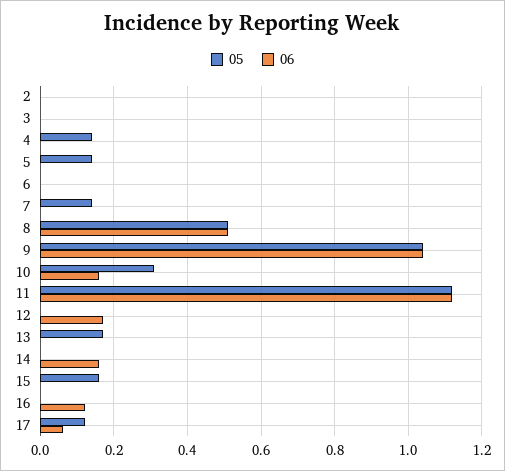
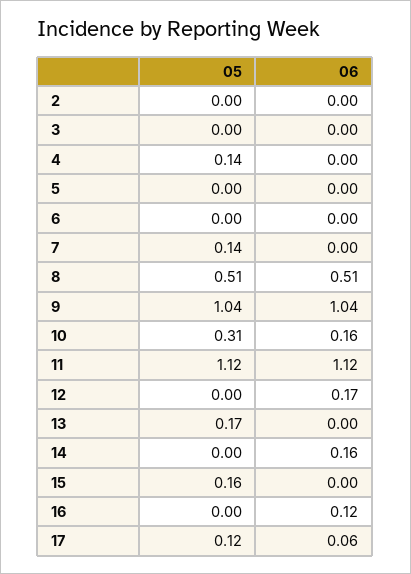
  {
    "05": {
      "2": 0,
      "3": 0,
      "4": 0.14,
-     "5": 0.15,
+     "5": 0,
      "6": 0,
      "7": 0.14,
      "8": 0.51,
      "9": 1.04,
      "10": 0.31,
      "11": 1.12,
      "12": 0,
      "13": 0.17,
      "14": 0,
      "15": 0.16,
      "16": 0,
      "17": 0.12
    },
    "06": {
      "2": 0,
      "3": 0,
      "4": 0,
      "5": 0,
      "6": 0,
      "7": 0,
      "8": 0.51,
      "9": 1.04,
      "10": 0.16,
      "11": 1.12,
      "12": 0.17,
      "13": 0,
      "14": 0.16,
      "15": 0,
      "16": 0.12,
      "17": 0.06
    }
  }

